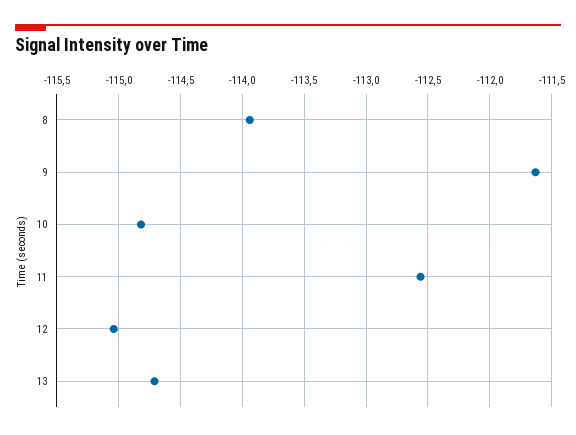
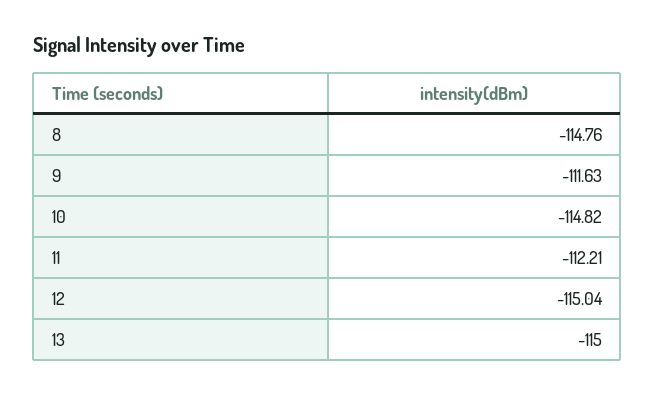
  {
-   "8": -113.95,
+   "8": -114.76,
    "9": -111.63,
    "10": -114.82,
-   "11": -112.55,
+   "11": -112.21,
    "12": -115.04,
-   "13": -114.7
+   "13": -115
  }

